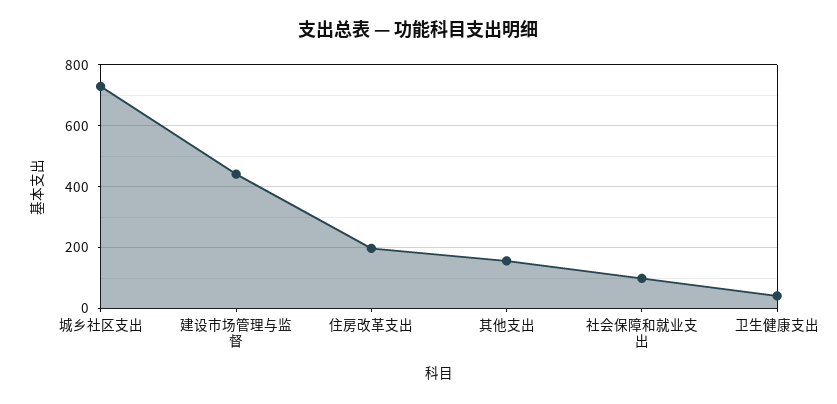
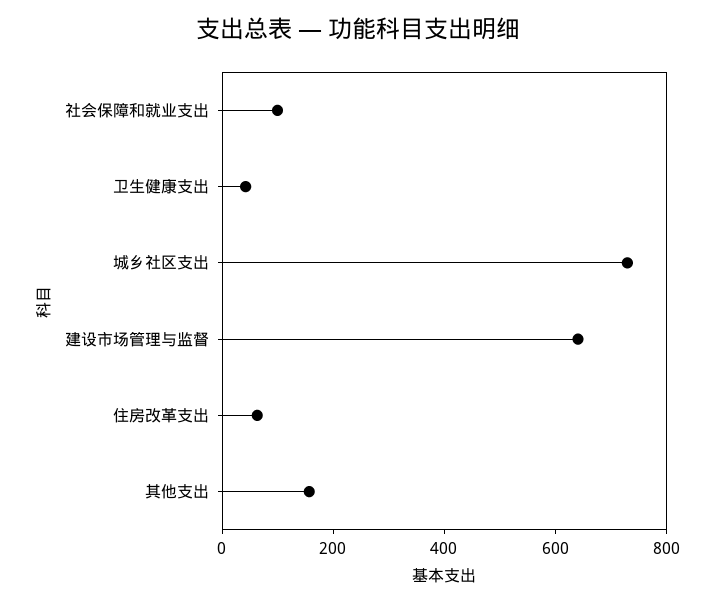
  {
    "城乡社区支出": 720,
-   "建设市场管理与监督": 440,
+   "建设市场管理与监督": 650,
-   "住房改革支出": 200,
+   "住房改革支出": 50,
    "其他支出": 160,
    "社会保障和就业支出": 100,
    "卫生健康支出": 40
  }

